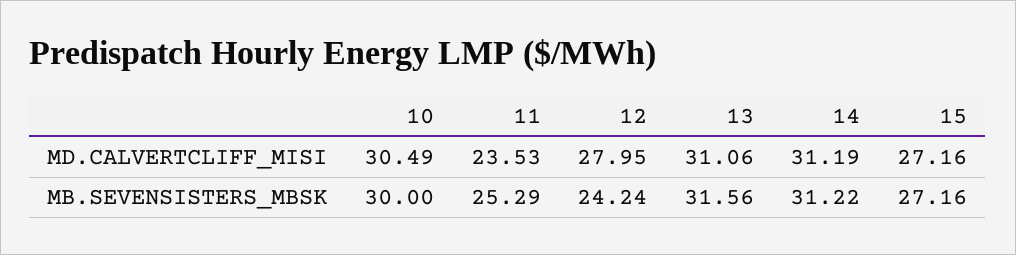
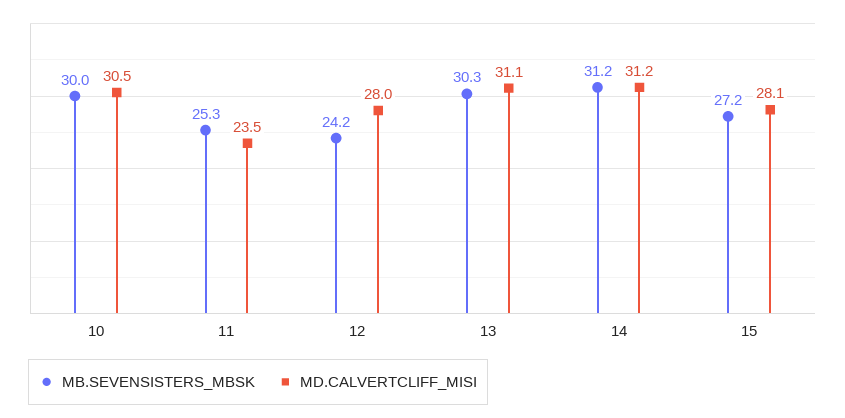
  {
    "MD.CALVERTCLIFF_MISI": {
      "10": 30.49,
      "11": 23.53,
      "12": 27.95,
      "13": 31.06,
      "14": 31.19,
-     "15": 27.16
+     "15": 28.1
    },
    "MB.SEVENSISTERS_MBSK": {
      "10": 30,
      "11": 25.29,
      "12": 24.24,
-     "13": 31.56,
+     "13": 30.3,
      "14": 31.22,
      "15": 27.16
    }
  }

